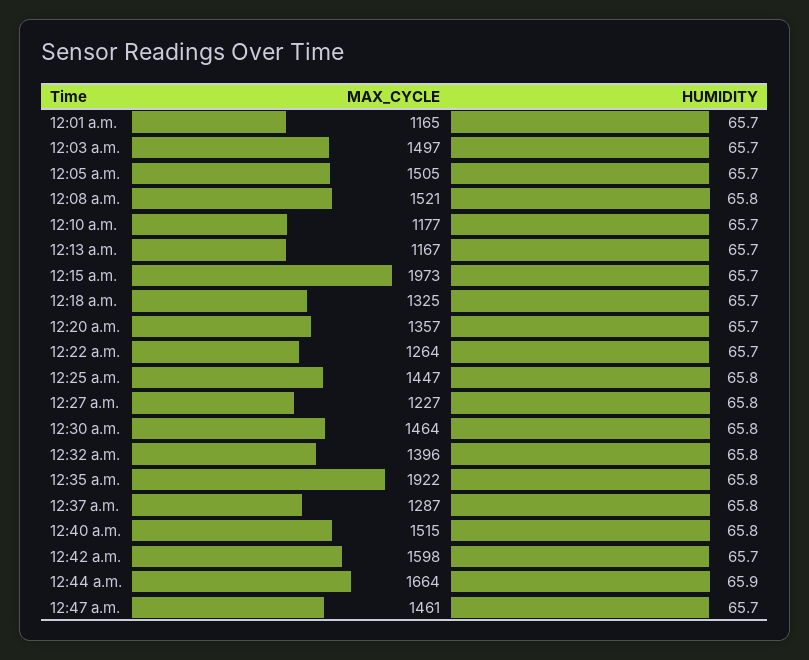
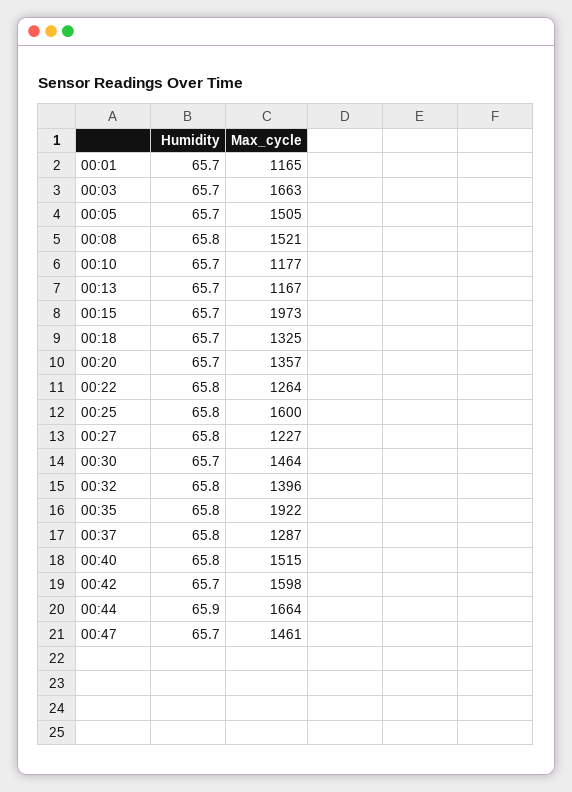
  {
    "MAX_CYCLE": {
      "12:01 a.m.": 1165,
-     "12:03 a.m.": 1497,
+     "12:03 a.m.": 1663,
      "12:05 a.m.": 1505,
      "12:08 a.m.": 1521,
      "12:10 a.m.": 1177,
      "12:13 a.m.": 1167,
      "12:15 a.m.": 1973,
      "12:18 a.m.": 1325,
      "12:20 a.m.": 1357,
      "12:22 a.m.": 1264,
-     "12:25 a.m.": 1447,
+     "12:25 a.m.": 1600,
      "12:27 a.m.": 1227,
      "12:30 a.m.": 1464,
      "12:32 a.m.": 1396,
      "12:35 a.m.": 1922,
      "12:37 a.m.": 1287,
      "12:40 a.m.": 1515,
      "12:42 a.m.": 1598,
      "12:44 a.m.": 1664,
      "12:47 a.m.": 1461
    },
    "HUMIDITY": {
      "12:01 a.m.": 65.7,
      "12:03 a.m.": 65.7,
      "12:05 a.m.": 65.7,
      "12:08 a.m.": 65.8,
      "12:10 a.m.": 65.7,
      "12:13 a.m.": 65.7,
      "12:15 a.m.": 65.7,
      "12:18 a.m.": 65.7,
      "12:20 a.m.": 65.7,
-     "12:22 a.m.": 65.7,
+     "12:22 a.m.": 65.8,
      "12:25 a.m.": 65.8,
      "12:27 a.m.": 65.8,
-     "12:30 a.m.": 65.8,
+     "12:30 a.m.": 65.7,
      "12:32 a.m.": 65.8,
      "12:35 a.m.": 65.8,
      "12:37 a.m.": 65.8,
      "12:40 a.m.": 65.8,
      "12:42 a.m.": 65.7,
      "12:44 a.m.": 65.9,
      "12:47 a.m.": 65.7
    }
  }

